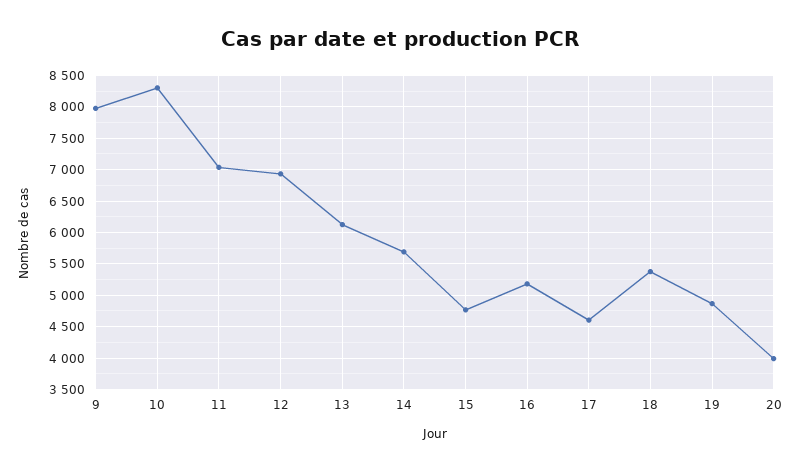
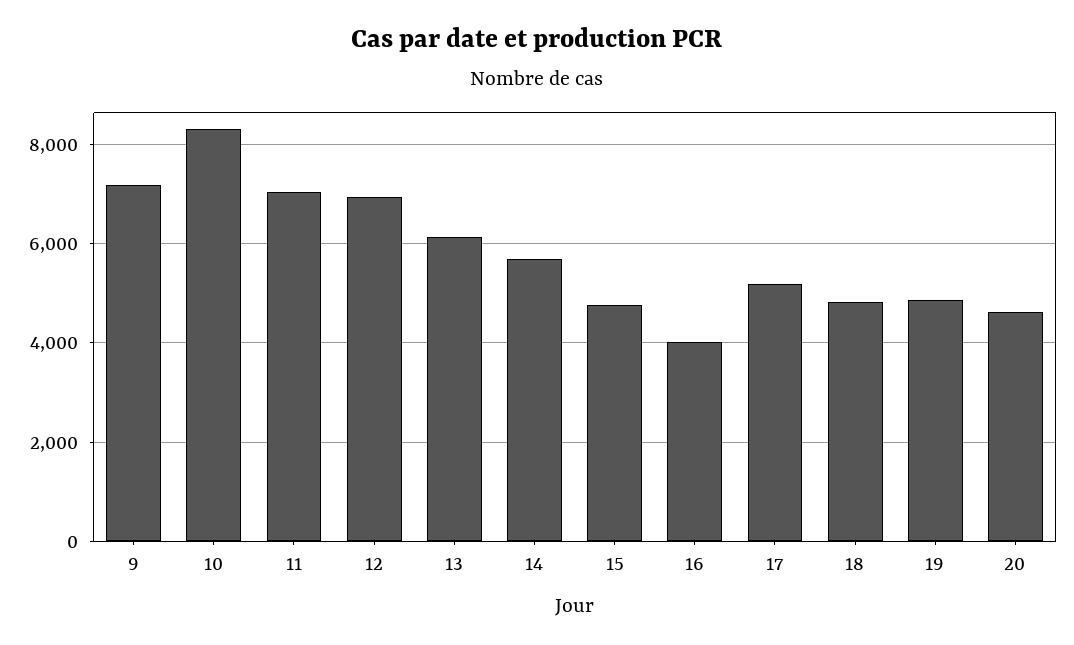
  {
-   "9": 8000,
+   "9": 7200,
    "10": 8300,
    "11": 7000,
    "12": 6900,
    "13": 6100,
    "14": 5700,
    "15": 4800,
-   "16": 5200,
+   "16": 4000,
-   "17": 4600,
+   "17": 5200,
-   "18": 5400,
+   "18": 4800,
    "19": 4900,
-   "20": 4000
+   "20": 4600
  }

